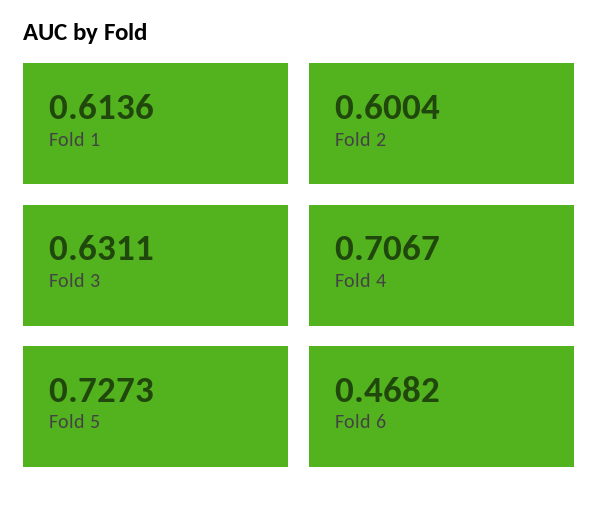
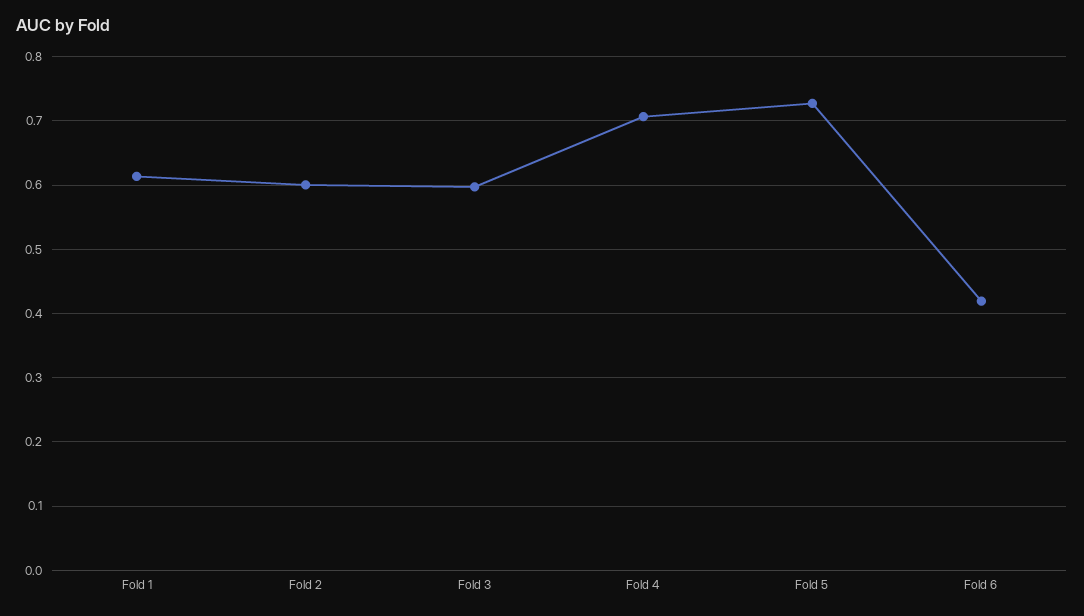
  {
    "Fold 1": 0.6136,
    "Fold 2": 0.6004,
-   "Fold 3": 0.6311,
+   "Fold 3": 0.6,
    "Fold 4": 0.7067,
    "Fold 5": 0.7273,
-   "Fold 6": 0.4682
+   "Fold 6": 0.42
  }

